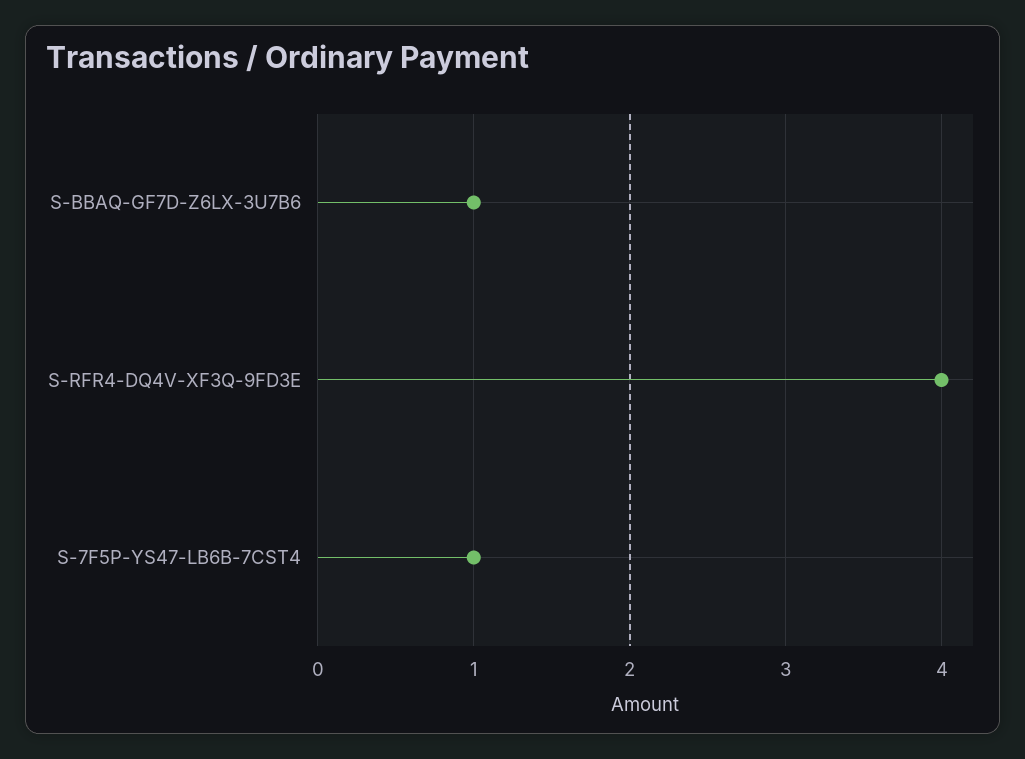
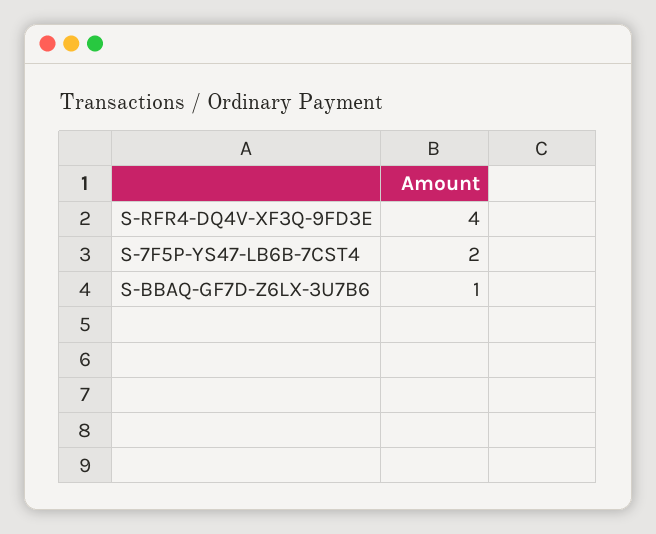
  {
    "S-BBAQ-GF7D-Z6LX-3U7B6": 1,
    "S-RFR4-DQ4V-XF3Q-9FD3E": 4,
-   "S-7F5P-YS47-LB6B-7CST4": 1
+   "S-7F5P-YS47-LB6B-7CST4": 2
  }

